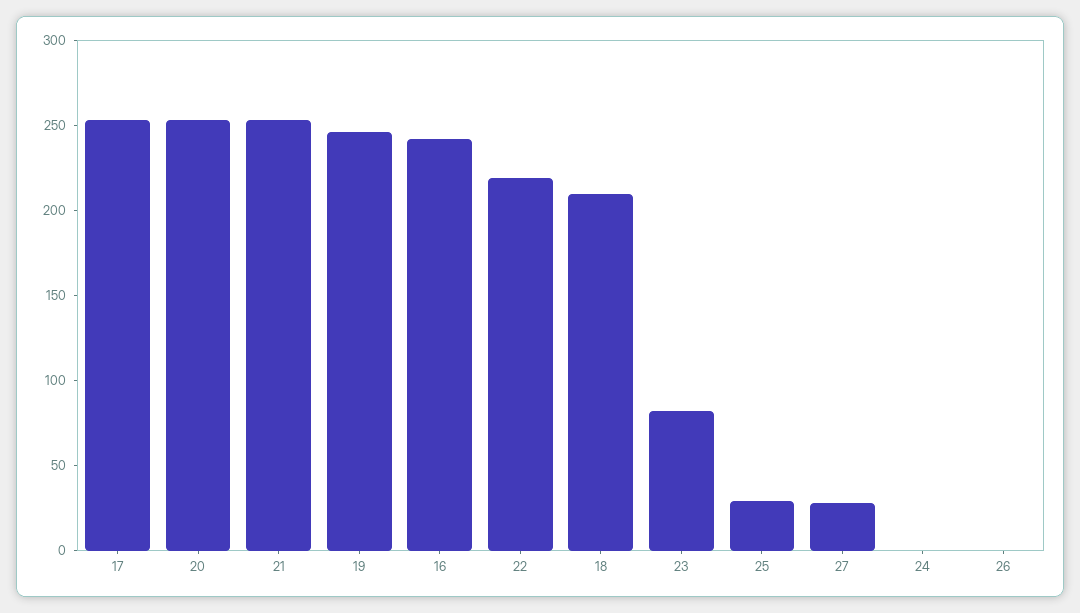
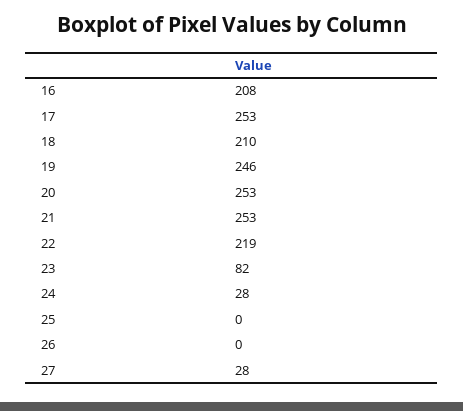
  {
    "17": 253,
    "20": 253,
    "21": 253,
    "19": 246,
-   "16": 240,
+   "16": 208,
    "22": 219,
    "18": 210,
    "23": 82,
-   "25": 30,
+   "25": 0,
    "27": 28,
-   "24": 0,
+   "24": 28,
    "26": 0
  }

